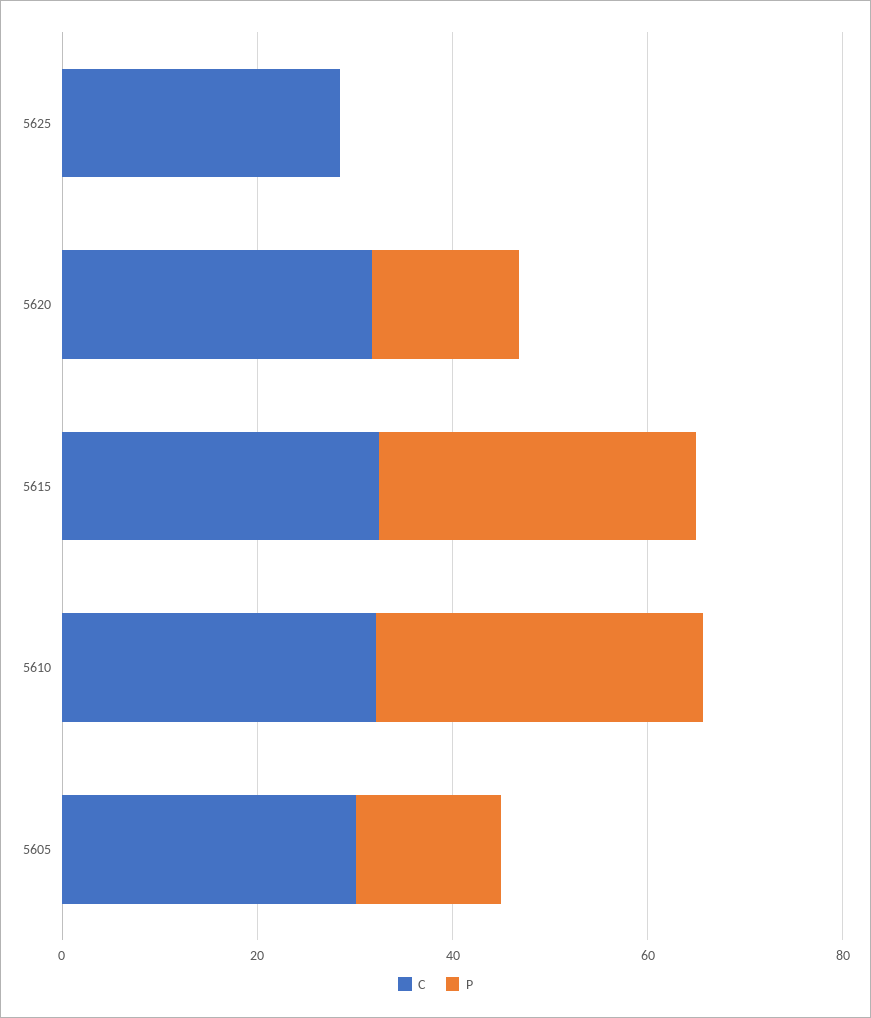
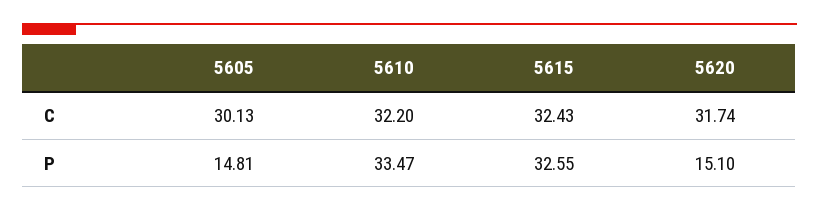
  {
    "C": {
-     "5625": 30,
      "5620": 31.74,
      "5615": 32.43,
      "5610": 32.2,
      "5605": 30.13
    },
    "P": {
-     "5625": 0,
      "5620": 15.1,
      "5615": 32.55,
      "5610": 33.47,
      "5605": 14.81
    }
  }

